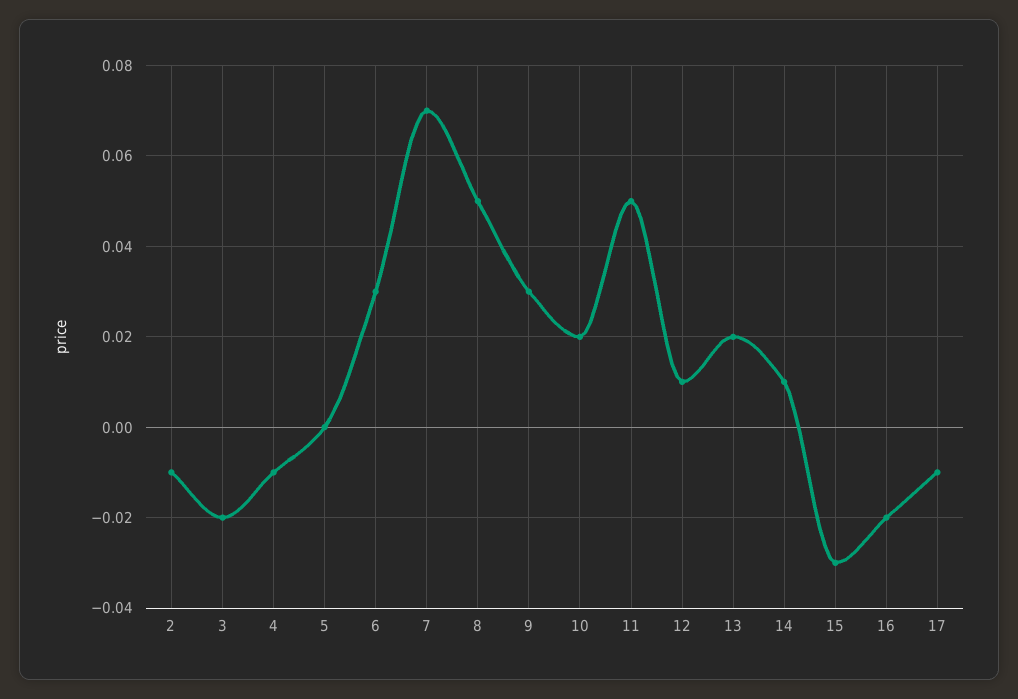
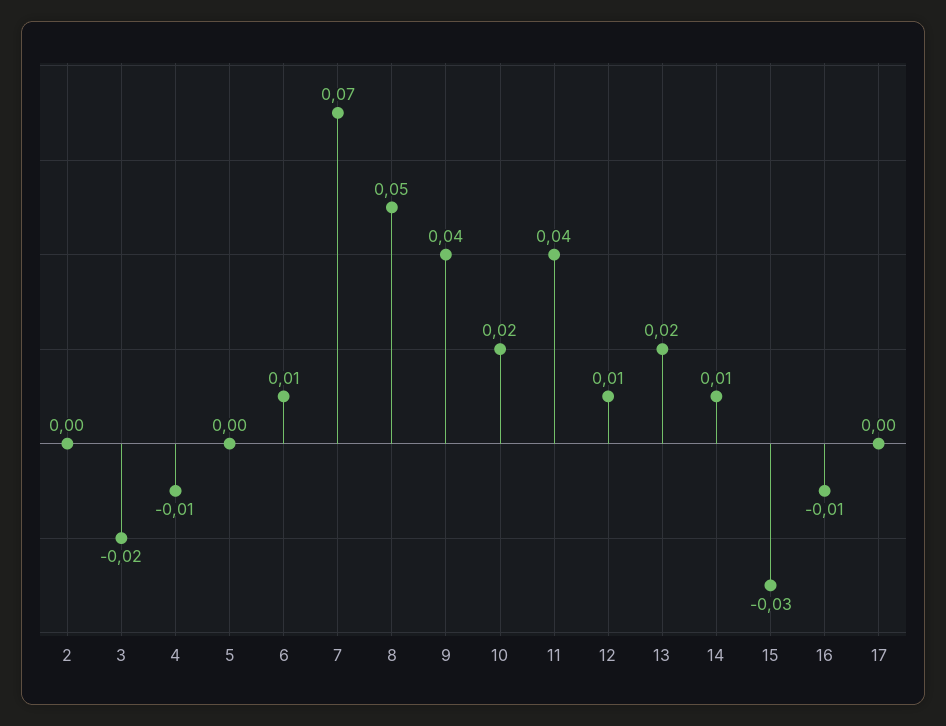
  {
-   "2": -0.01,
+   "2": 0,
    "3": -0.02,
    "4": -0.01,
    "5": 0,
-   "6": 0.03,
+   "6": 0.01,
    "7": 0.07,
    "8": 0.05,
-   "9": 0.03,
+   "9": 0.04,
    "10": 0.02,
-   "11": 0.05,
+   "11": 0.04,
    "12": 0.01,
    "13": 0.02,
    "14": 0.01,
    "15": -0.03,
-   "16": -0.02,
+   "16": -0.01,
-   "17": -0.01
+   "17": 0
  }

